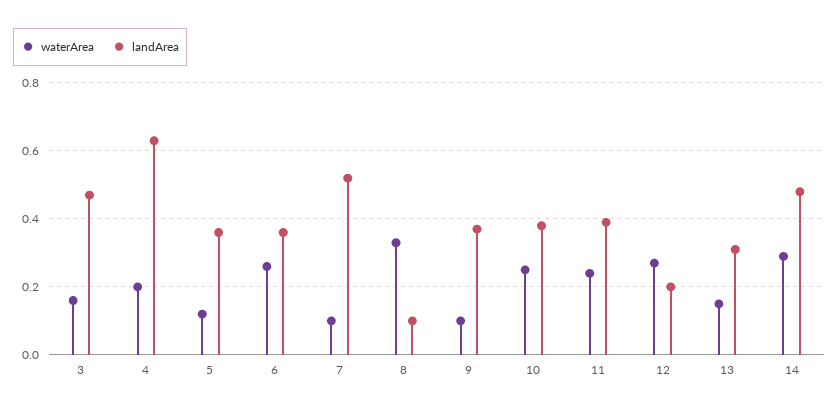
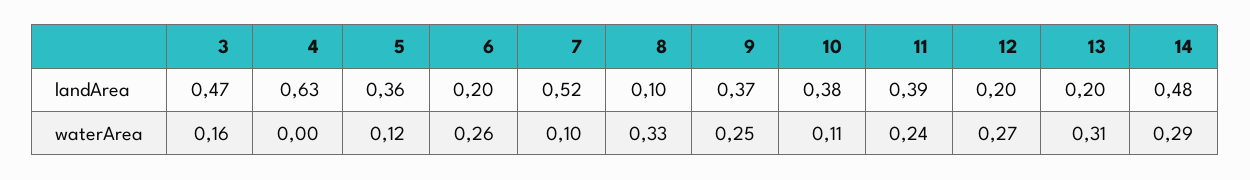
  {
    "waterArea": {
      "3": 0.16,
-     "4": 0.2,
+     "4": 0,
      "5": 0.12,
      "6": 0.26,
      "7": 0.1,
      "8": 0.33,
-     "9": 0.1,
+     "9": 0.25,
-     "10": 0.25,
+     "10": 0.11,
      "11": 0.24,
      "12": 0.27,
-     "13": 0.15,
+     "13": 0.31,
      "14": 0.29
    },
    "landArea": {
      "3": 0.47,
      "4": 0.63,
      "5": 0.36,
-     "6": 0.35,
+     "6": 0.2,
      "7": 0.52,
      "8": 0.1,
      "9": 0.37,
      "10": 0.38,
      "11": 0.39,
      "12": 0.2,
-     "13": 0.3,
+     "13": 0.2,
      "14": 0.48
    }
  }

